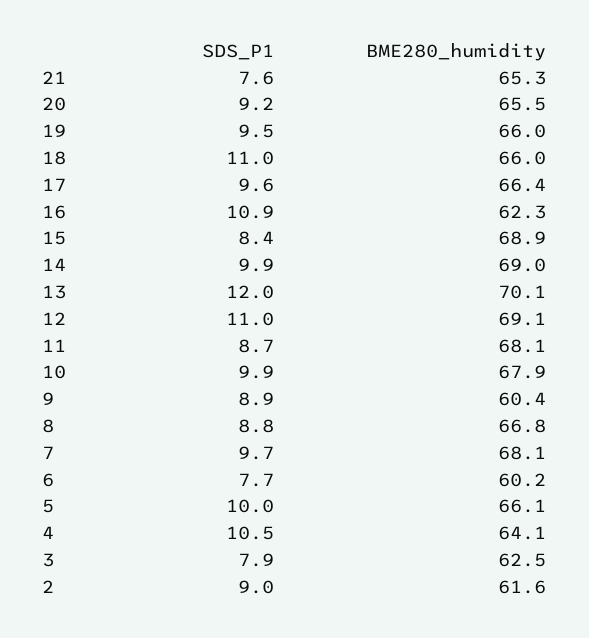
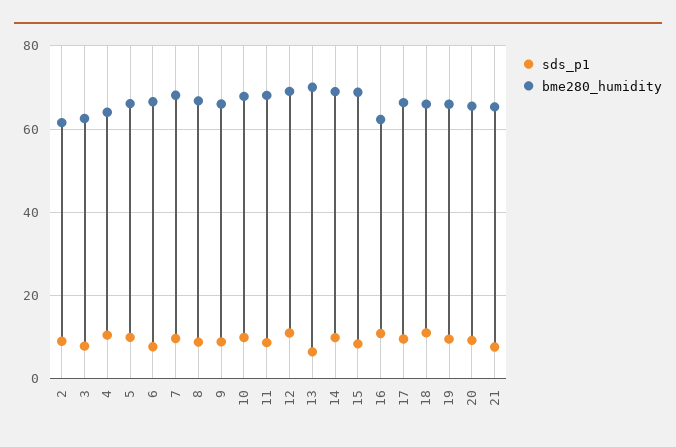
  {
    "SDS_P1": {
      "21": 7.6,
      "20": 9.2,
      "19": 9.5,
      "18": 11,
      "17": 9.6,
      "16": 10.9,
      "15": 8.4,
      "14": 9.9,
-     "13": 12,
+     "13": 6,
      "12": 11,
      "11": 8.7,
      "10": 9.9,
      "9": 8.9,
      "8": 8.8,
      "7": 9.7,
      "6": 7.7,
      "5": 10,
      "4": 10.5,
      "3": 7.9,
      "2": 9
    },
    "BME280_humidity": {
      "21": 65.3,
      "20": 65.5,
      "19": 66,
      "18": 66,
      "17": 66.4,
      "16": 62.3,
      "15": 68.9,
      "14": 69,
      "13": 70.1,
      "12": 69.1,
      "11": 68.1,
      "10": 67.9,
-     "9": 60.4,
+     "9": 66,
      "8": 66.8,
      "7": 68.1,
-     "6": 60.2,
+     "6": 66,
      "5": 66.1,
      "4": 64.1,
      "3": 62.5,
      "2": 61.6
    }
  }

